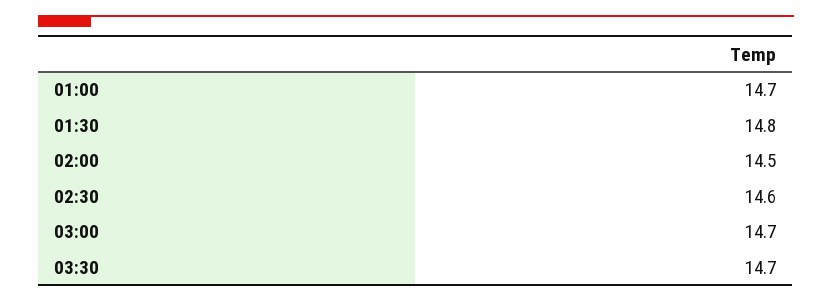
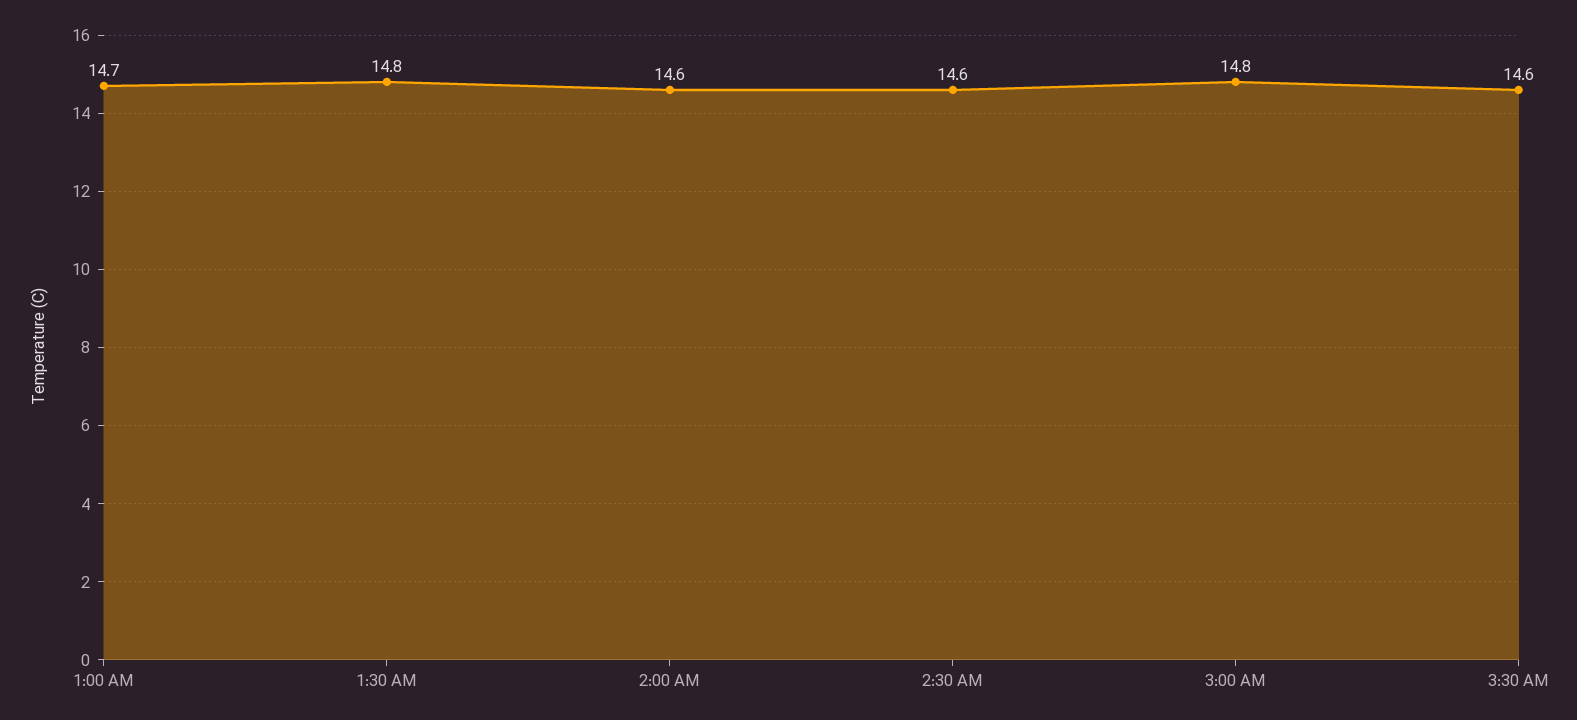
  {
    "01:00": 14.7,
    "01:30": 14.8,
-   "02:00": 14.5,
+   "02:00": 14.6,
    "02:30": 14.6,
-   "03:00": 14.7,
+   "03:00": 14.8,
-   "03:30": 14.7
+   "03:30": 14.6
  }

